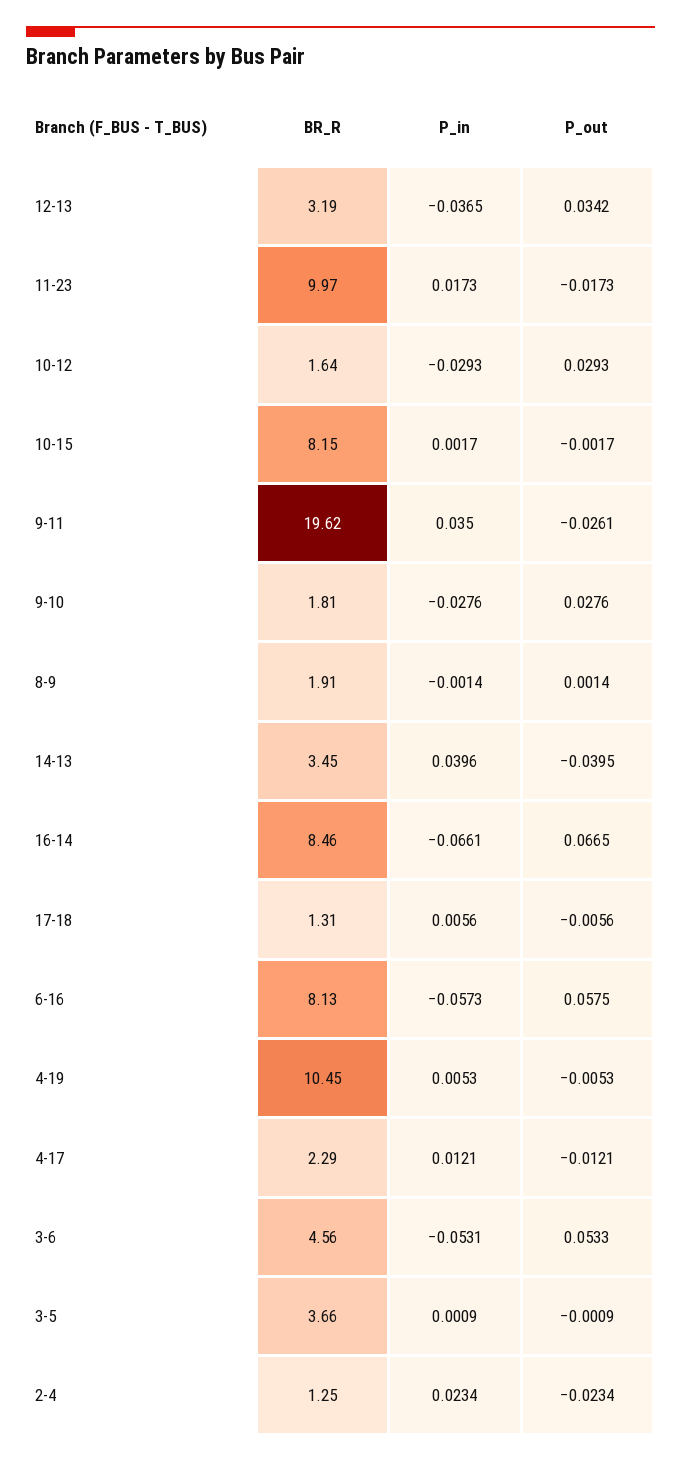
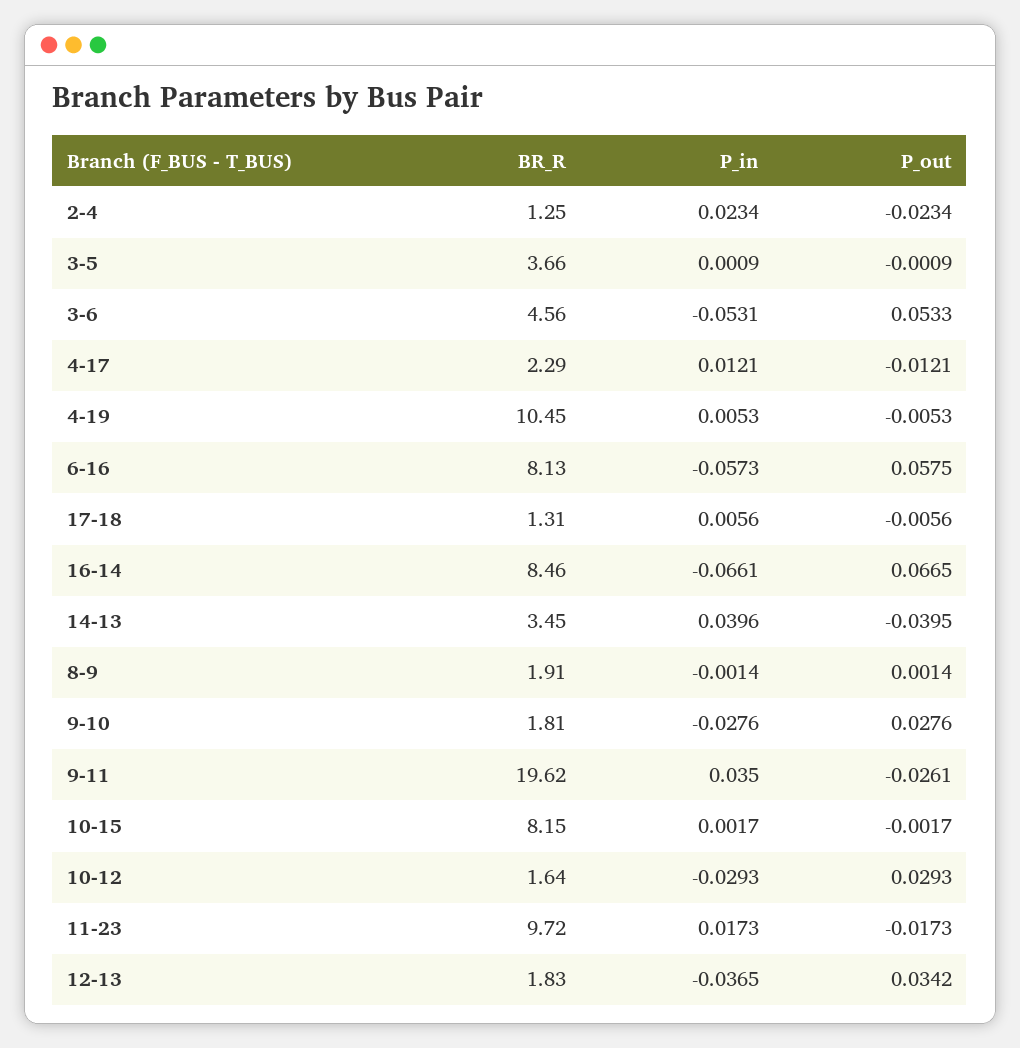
  {
    "BR_R": {
-     "12-13": 3.19,
+     "12-13": 1.83,
-     "11-23": 9.97,
+     "11-23": 9.72,
      "10-12": 1.64,
      "10-15": 8.15,
      "9-11": 19.62,
      "9-10": 1.81,
      "8-9": 1.91,
      "14-13": 3.45,
      "16-14": 8.46,
      "17-18": 1.31,
      "6-16": 8.13,
      "4-19": 10.45,
      "4-17": 2.29,
      "3-6": 4.56,
      "3-5": 3.66,
      "2-4": 1.25
    },
    "P_in": {
      "12-13": -0.0365,
      "11-23": 0.0173,
      "10-12": -0.0293,
      "10-15": 0.0017,
      "9-11": 0.035,
      "9-10": -0.0276,
      "8-9": -0.0014,
      "14-13": 0.0396,
      "16-14": -0.0661,
      "17-18": 0.0056,
      "6-16": -0.0573,
      "4-19": 0.0053,
      "4-17": 0.0121,
      "3-6": -0.0531,
      "3-5": 0.0009,
      "2-4": 0.0234
    },
    "P_out": {
      "12-13": 0.0342,
      "11-23": -0.0173,
      "10-12": 0.0293,
      "10-15": -0.0017,
      "9-11": -0.0261,
      "9-10": 0.0276,
      "8-9": 0.0014,
      "14-13": -0.0395,
      "16-14": 0.0665,
      "17-18": -0.0056,
      "6-16": 0.0575,
      "4-19": -0.0053,
      "4-17": -0.0121,
      "3-6": 0.0533,
      "3-5": -0.0009,
      "2-4": -0.0234
    }
  }

